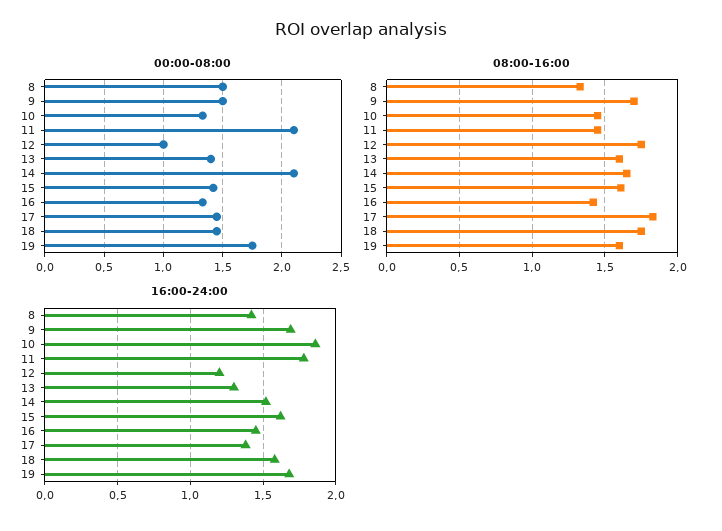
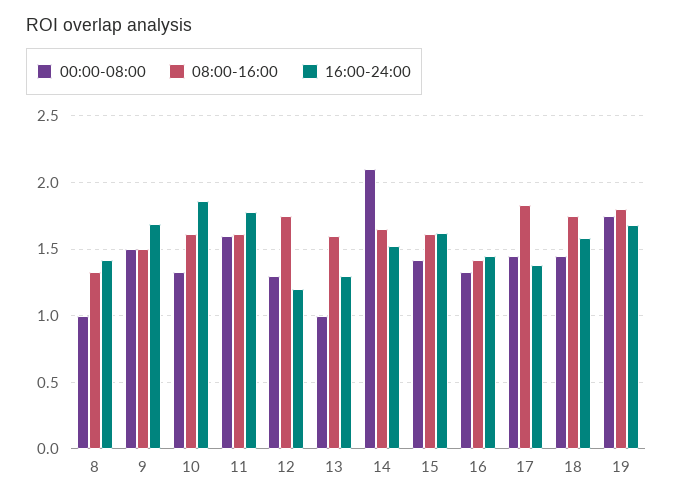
  {
    "00:00-08:00": {
-     "8": 1.5,
+     "8": 1,
      "9": 1.5,
      "10": 1.35,
-     "11": 2.1,
+     "11": 1.6,
-     "12": 1,
+     "12": 1.3,
-     "13": 1.4,
+     "13": 1,
      "14": 2.1,
      "15": 1.4,
      "16": 1.35,
      "17": 1.45,
      "18": 1.45,
      "19": 1.75
    },
    "08:00-16:00": {
      "8": 1.35,
-     "9": 1.7,
+     "9": 1.5,
-     "10": 1.45,
+     "10": 1.6,
-     "11": 1.45,
+     "11": 1.6,
      "12": 1.75,
      "13": 1.6,
      "14": 1.65,
      "15": 1.6,
      "16": 1.4,
      "17": 1.85,
      "18": 1.75,
-     "19": 1.6
+     "19": 1.8
    },
    "16:00-24:00": {
      "8": 1.4,
      "9": 1.7,
      "10": 1.85,
      "11": 1.8,
      "12": 1.2,
      "13": 1.3,
      "14": 1.5,
      "15": 1.6,
      "16": 1.45,
      "17": 1.4,
      "18": 1.6,
      "19": 1.7
    }
  }

